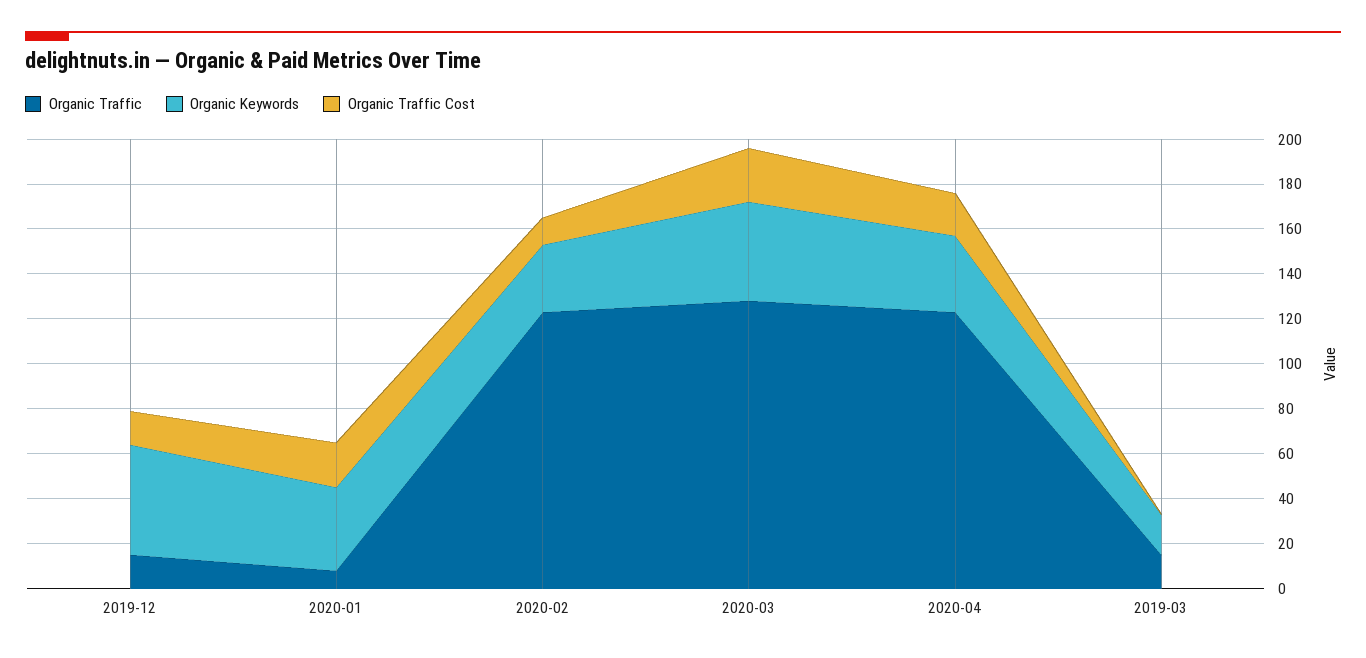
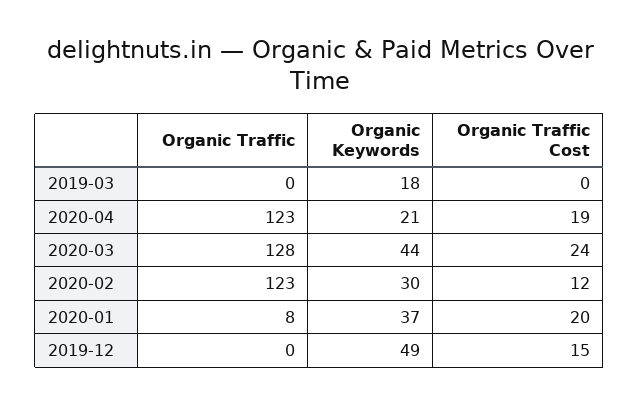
  {
    "Organic Traffic": {
-     "2019-12": 15,
+     "2019-12": 0,
      "2020-01": 8,
      "2020-02": 123,
      "2020-03": 128,
      "2020-04": 123,
-     "2019-03": 15
+     "2019-03": 0
    },
    "Organic Keywords": {
      "2019-12": 49,
      "2020-01": 37,
      "2020-02": 30,
      "2020-03": 44,
-     "2020-04": 35,
+     "2020-04": 21,
      "2019-03": 18
    },
    "Organic Traffic Cost": {
      "2019-12": 15,
      "2020-01": 20,
      "2020-02": 12,
      "2020-03": 24,
      "2020-04": 19,
      "2019-03": 0
    }
  }

